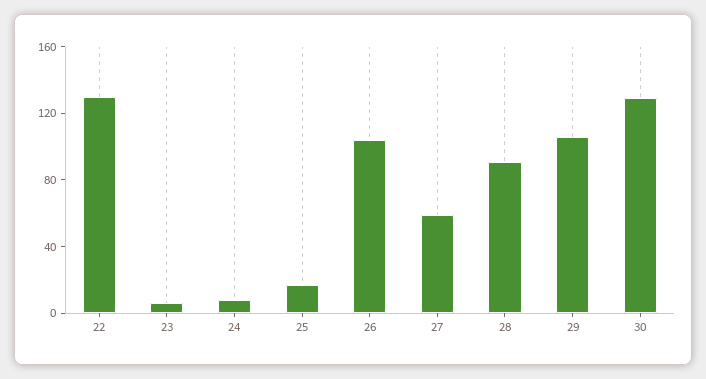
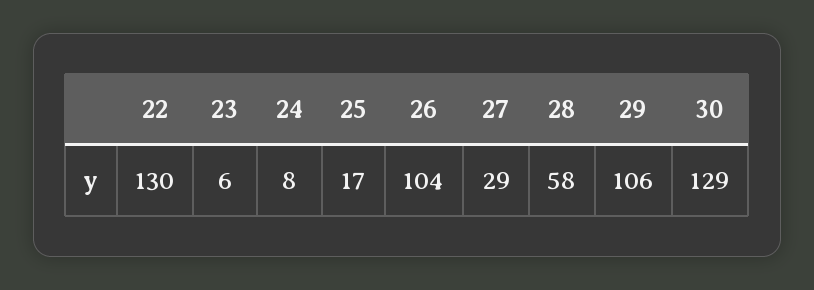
  {
    "22": 130,
    "23": 6,
    "24": 8,
    "25": 17,
    "26": 104,
-   "27": 60,
+   "27": 29,
-   "28": 90,
+   "28": 58,
    "29": 106,
    "30": 129
  }

